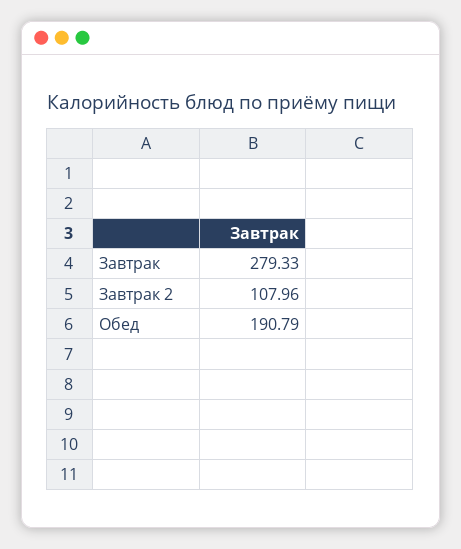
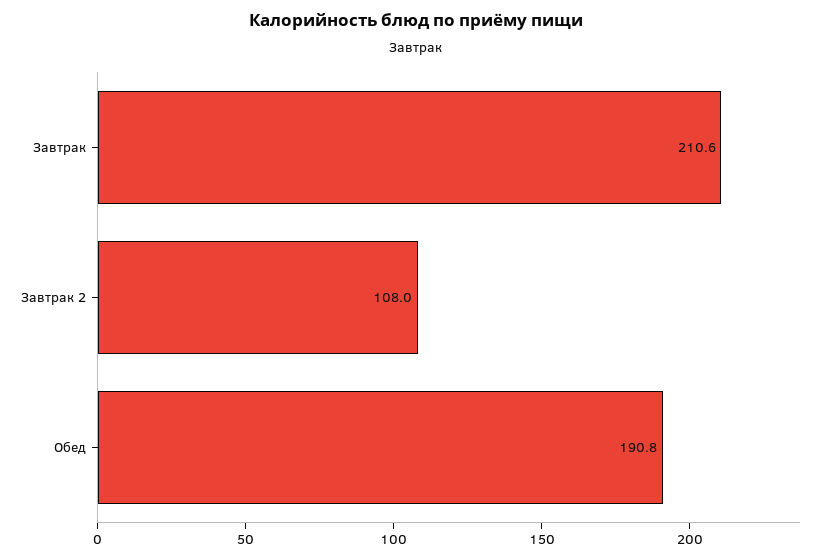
  {
-   "Завтрак": 279.33,
+   "Завтрак": 210.6,
    "Завтрак 2": 107.96,
    "Обед": 190.79
  }

